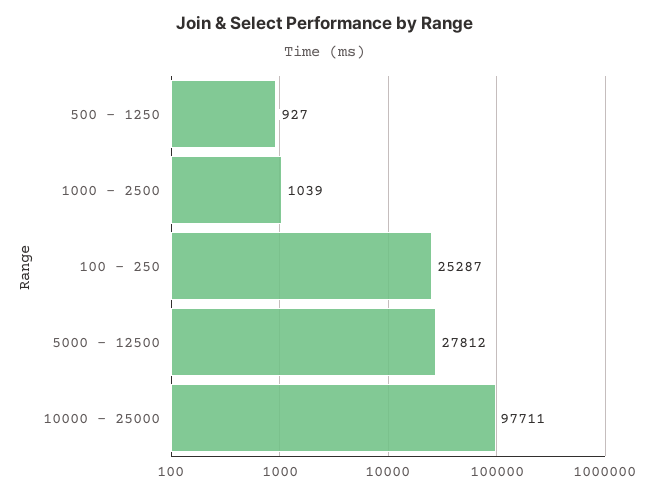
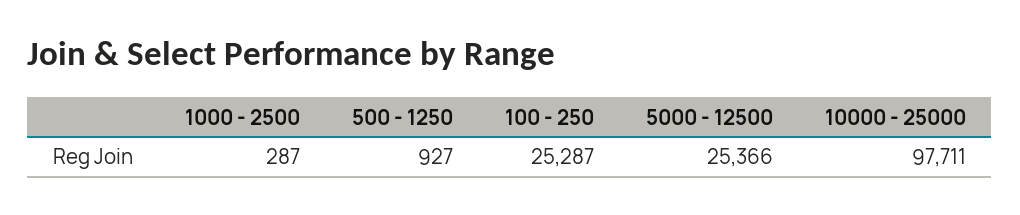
  {
    "500 - 1250": 927,
-   "1000 - 2500": 1039,
+   "1000 - 2500": 287,
    "100 - 250": 25287,
-   "5000 - 12500": 27812,
+   "5000 - 12500": 25366,
    "10000 - 25000": 97711
  }

